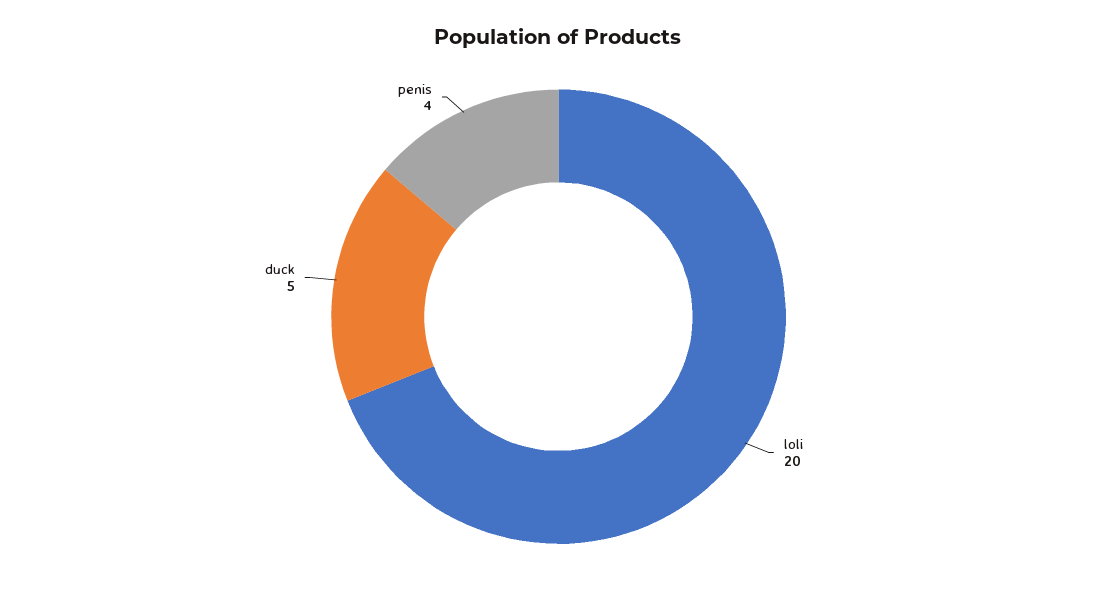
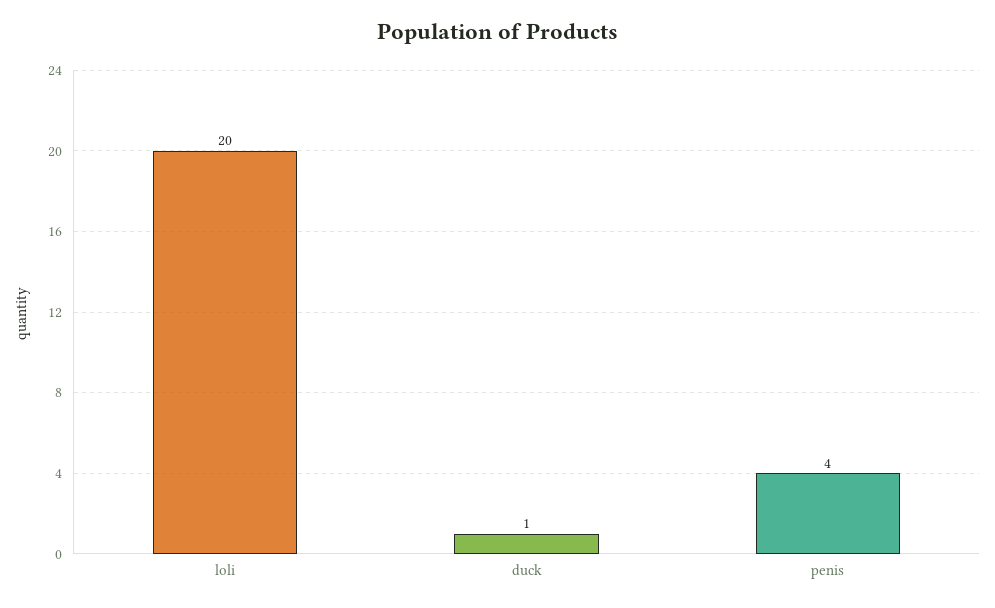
  {
    "loli": 20,
-   "duck": 5,
+   "duck": 1,
    "penis": 4
  }

